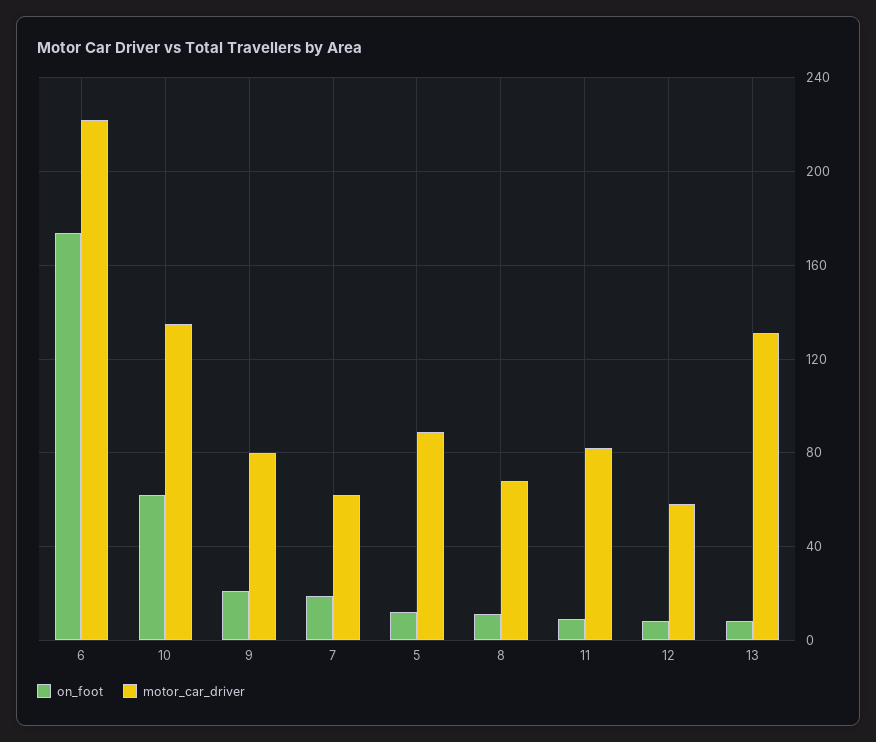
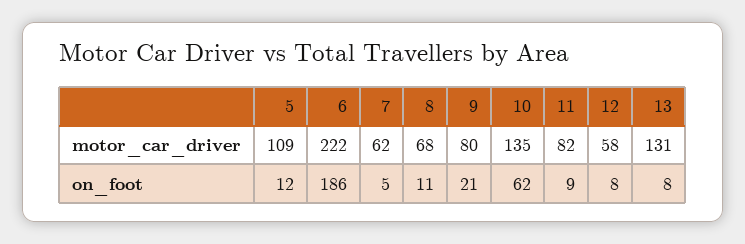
  {
    "on_foot": {
-     "6": 175,
+     "6": 186,
      "10": 62,
      "9": 21,
-     "7": 20,
+     "7": 5,
      "5": 12,
      "8": 11,
      "11": 9,
      "12": 8,
      "13": 8
    },
    "motor_car_driver": {
      "6": 222,
      "10": 135,
      "9": 80,
      "7": 62,
-     "5": 90,
+     "5": 109,
      "8": 68,
      "11": 82,
      "12": 58,
      "13": 131
    }
  }

